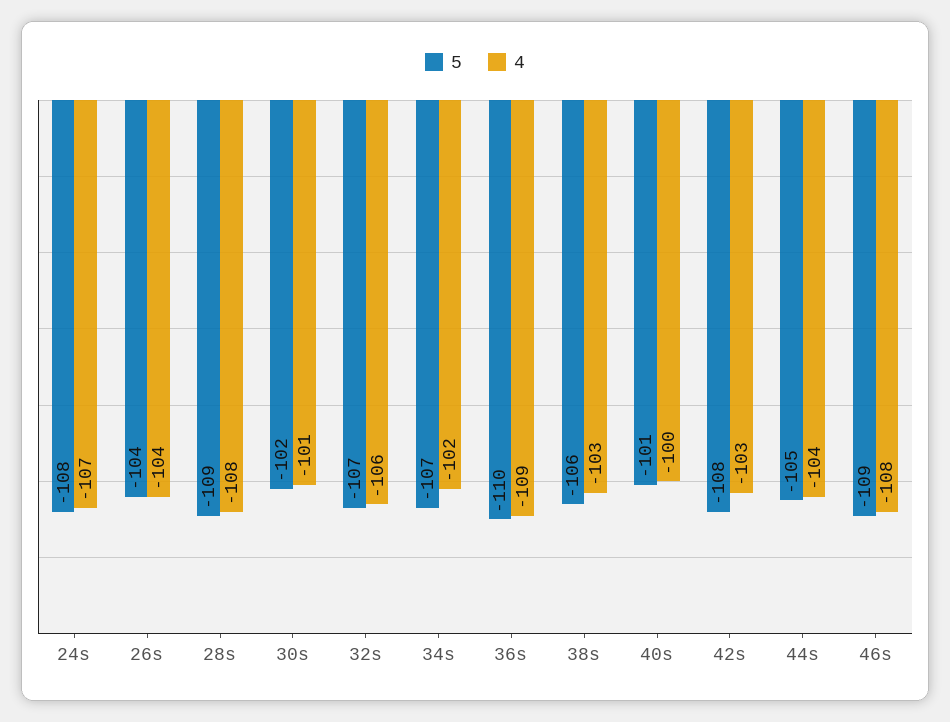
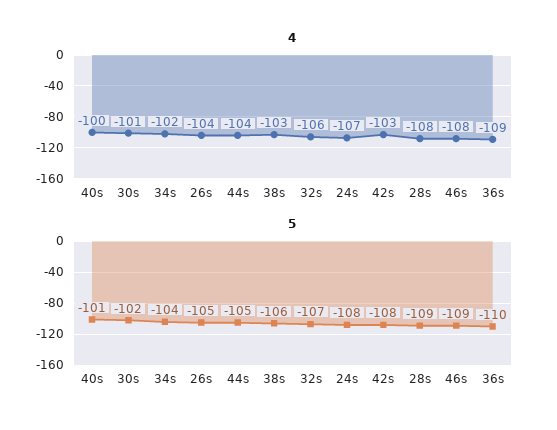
  {
    "5": {
      "24s": -108,
-     "26s": -104,
+     "26s": -105,
      "28s": -109,
      "30s": -102,
      "32s": -107,
-     "34s": -107,
+     "34s": -104,
      "36s": -110,
      "38s": -106,
      "40s": -101,
      "42s": -108,
      "44s": -105,
      "46s": -109
    },
    "4": {
      "24s": -107,
      "26s": -104,
      "28s": -108,
      "30s": -101,
      "32s": -106,
      "34s": -102,
      "36s": -109,
      "38s": -103,
      "40s": -100,
      "42s": -103,
      "44s": -104,
      "46s": -108
    }
  }

